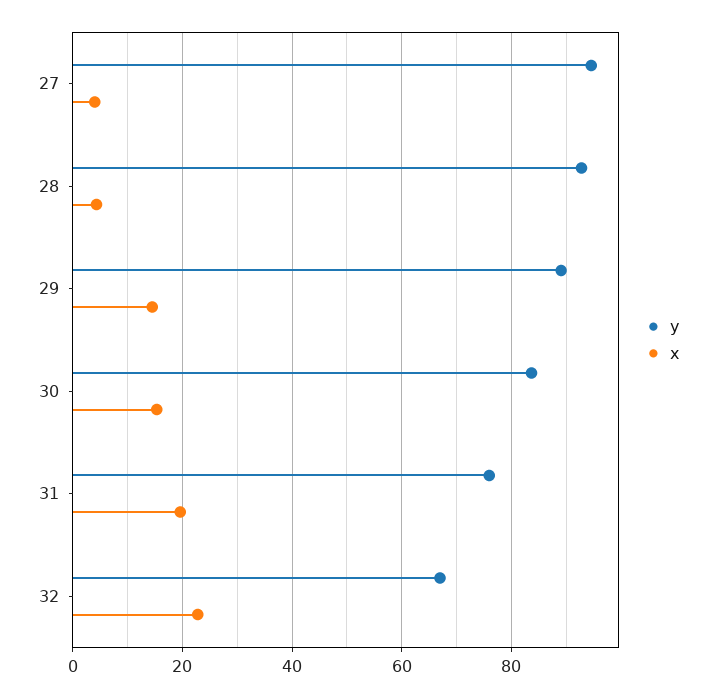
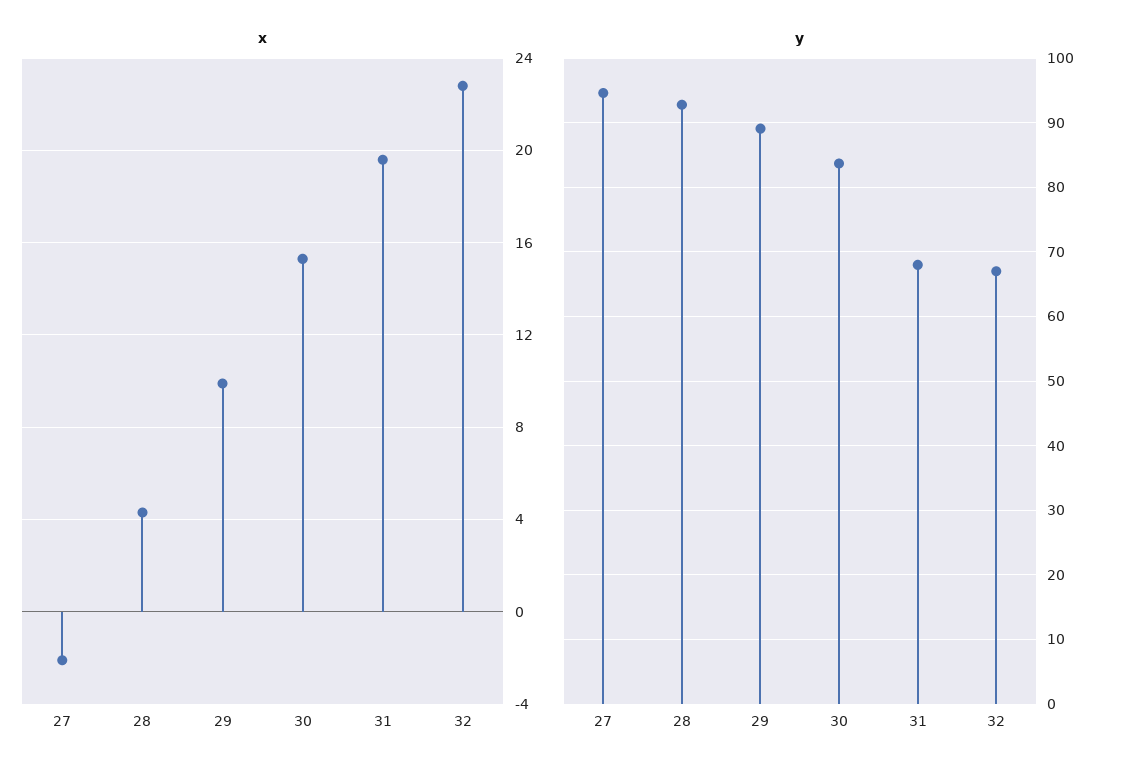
  {
    "y": {
      "27": 95,
      "28": 93,
      "29": 89,
      "30": 84,
-     "31": 76,
+     "31": 68,
      "32": 67
    },
    "x": {
-     "27": 4,
+     "27": -2,
      "28": 4.5,
-     "29": 14,
+     "29": 10,
      "30": 15.5,
      "31": 19.5,
      "32": 23
    }
  }

